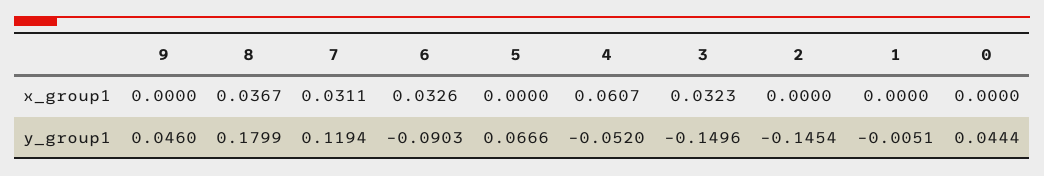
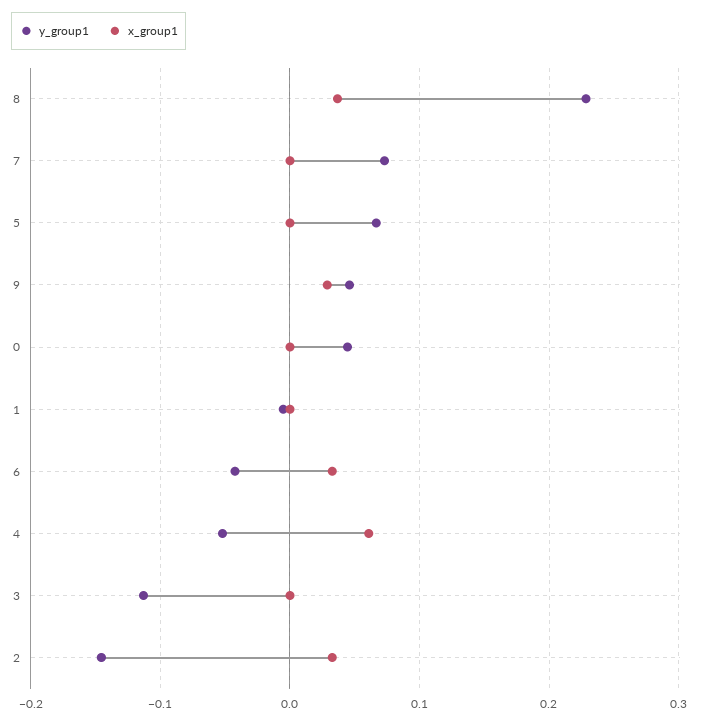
  {
    "x_group1": {
-     "9": 0,
+     "9": 0.03,
      "8": 0.0367,
-     "7": 0.0311,
+     "7": 0,
      "6": 0.0326,
      "5": 0,
      "4": 0.0607,
-     "3": 0.0323,
+     "3": 0,
-     "2": 0,
+     "2": 0.03,
      "1": 0,
      "0": 0
    },
    "y_group1": {
      "9": 0.046,
-     "8": 0.1799,
+     "8": 0.23,
-     "7": 0.1194,
+     "7": 0.07,
-     "6": -0.0903,
+     "6": -0.04,
      "5": 0.0666,
      "4": -0.052,
-     "3": -0.1496,
+     "3": -0.11,
      "2": -0.1454,
      "1": -0.0051,
      "0": 0.0444
    }
  }

